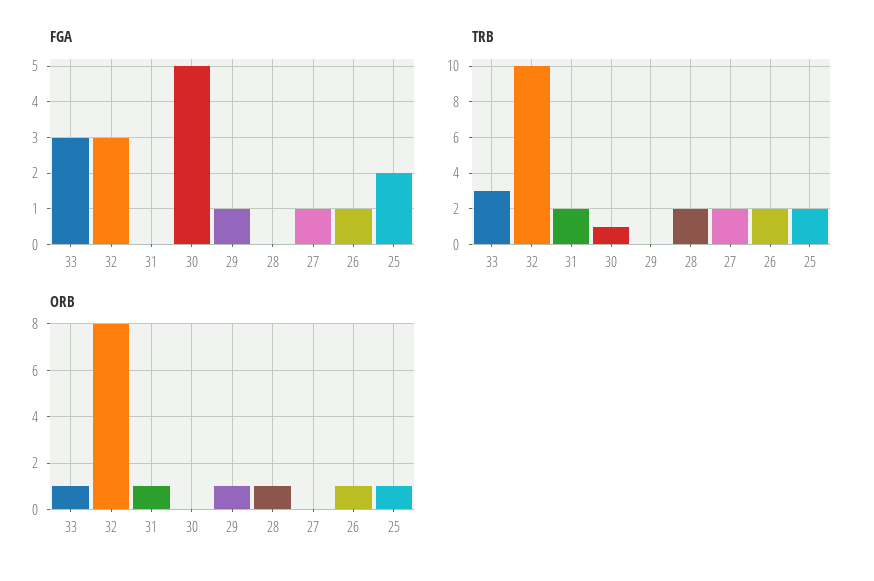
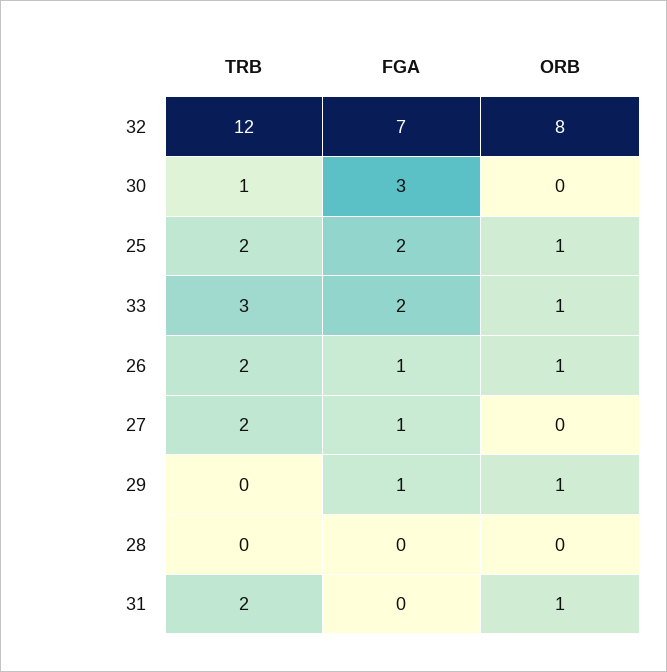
  {
    "FGA": {
-     "33": 3,
+     "33": 2,
-     "32": 3,
+     "32": 7,
      "31": 0,
-     "30": 5,
+     "30": 3,
      "29": 1,
      "28": 0,
      "27": 1,
      "26": 1,
      "25": 2
    },
    "TRB": {
      "33": 3,
-     "32": 10,
+     "32": 12,
      "31": 2,
      "30": 1,
      "29": 0,
-     "28": 2,
+     "28": 0,
      "27": 2,
      "26": 2,
      "25": 2
    },
    "ORB": {
      "33": 1,
      "32": 8,
      "31": 1,
      "30": 0,
      "29": 1,
-     "28": 1,
+     "28": 0,
      "27": 0,
      "26": 1,
      "25": 1
    }
  }

